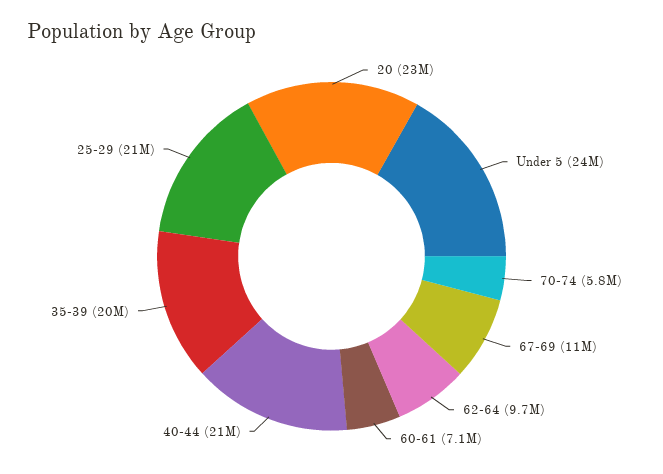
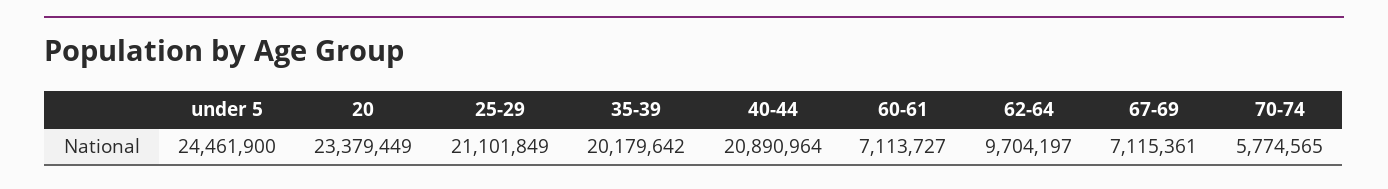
  {
    "20": 23379449,
    "Under 5": 24461900,
    "70-74": 5774565,
-   "67-69": 11000000,
+   "67-69": 7115361,
    "62-64": 9704197,
    "60-61": 7113727,
    "40-44": 20890964,
    "35-39": 20179642,
    "25-29": 21101849
  }

